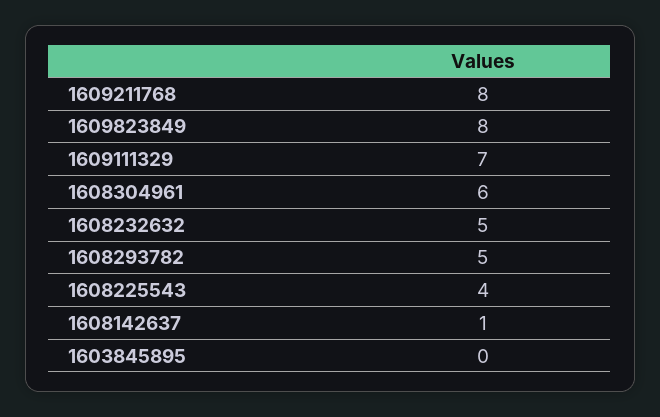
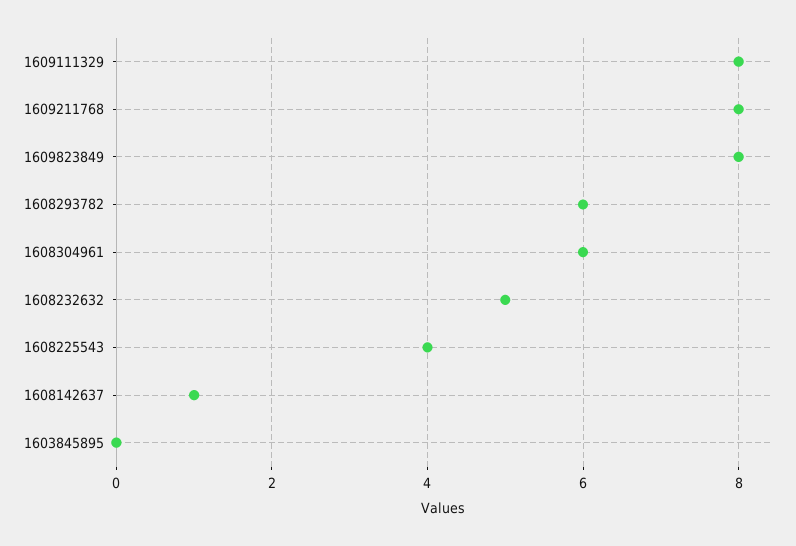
  {
    "1609211768": 8,
    "1609823849": 8,
-   "1609111329": 7,
+   "1609111329": 8,
    "1608304961": 6,
    "1608232632": 5,
-   "1608293782": 5,
+   "1608293782": 6,
    "1608225543": 4,
    "1608142637": 1,
    "1603845895": 0
  }

